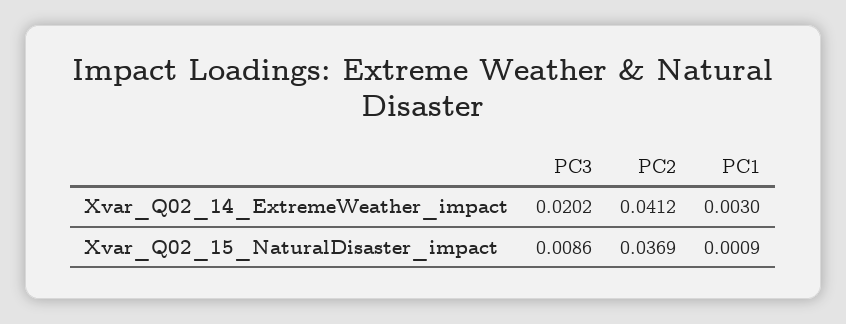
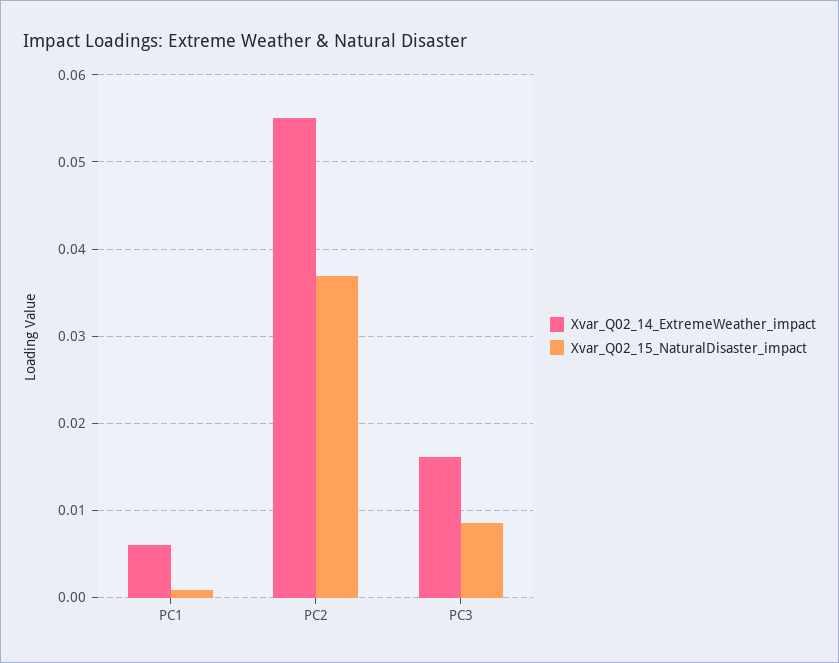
  {
    "Xvar_Q02_14_ExtremeWeather_impact": {
-     "PC3": 0.0202,
+     "PC3": 0.016,
-     "PC2": 0.0412,
+     "PC2": 0.055,
-     "PC1": 0.003
+     "PC1": 0.006
    },
    "Xvar_Q02_15_NaturalDisaster_impact": {
      "PC3": 0.0086,
      "PC2": 0.0369,
      "PC1": 0.0009
    }
  }

